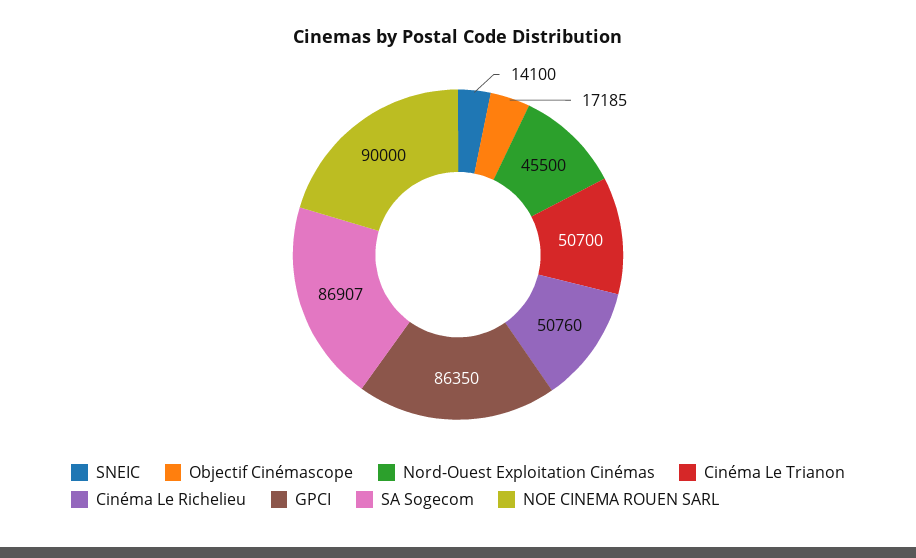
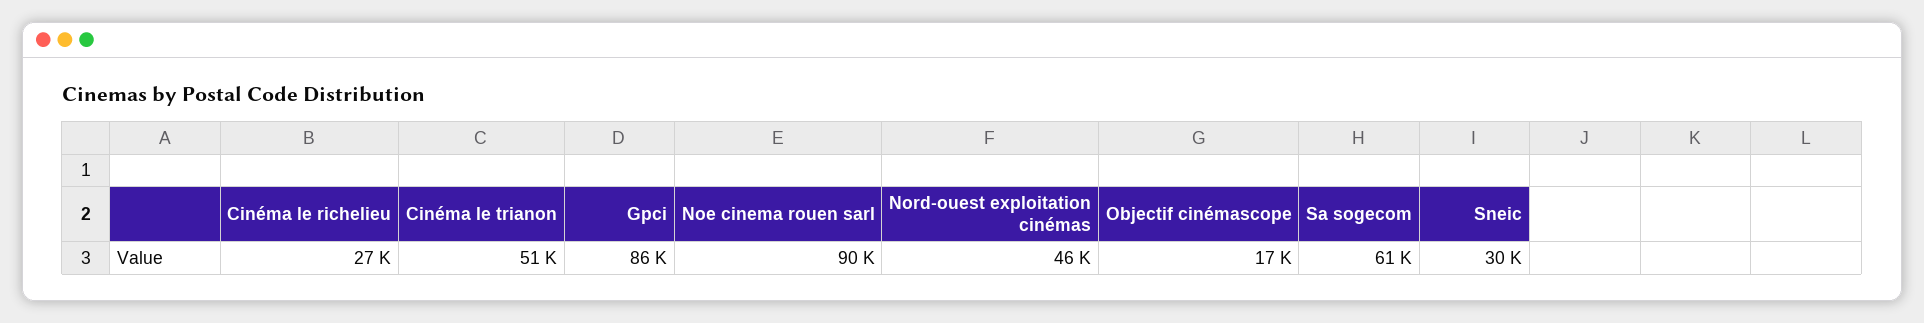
  {
-   "SNEIC": 14100,
+   "SNEIC": 30000,
    "Objectif Cinémascope": 17185,
    "Nord-Ouest Exploitation Cinémas": 45500,
    "Cinéma Le Trianon": 50700,
-   "Cinéma Le Richelieu": 50760,
+   "Cinéma Le Richelieu": 27000,
    "GPCI": 86350,
-   "SA Sogecom": 86907,
+   "SA Sogecom": 61000,
    "NOE CINEMA ROUEN SARL": 90000
  }

